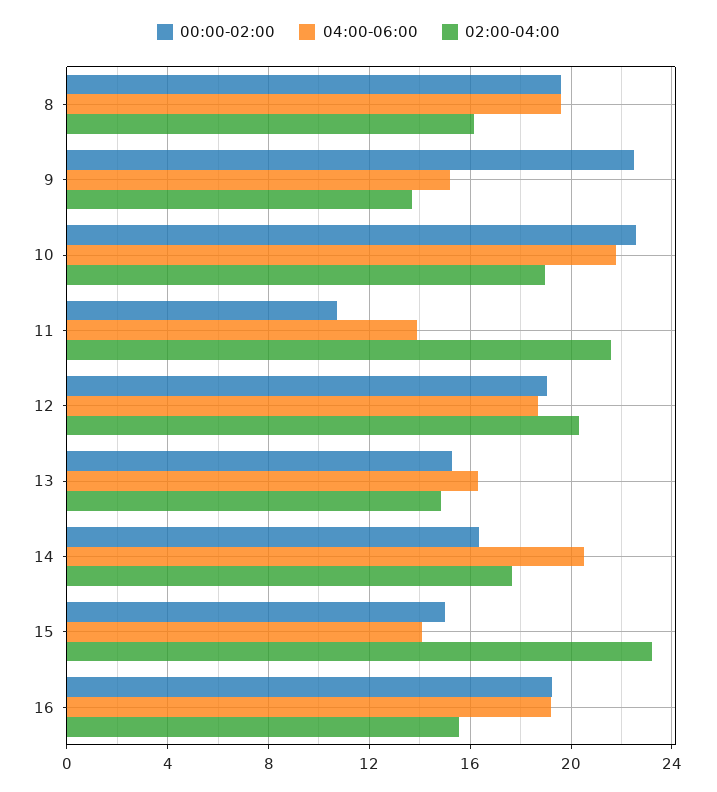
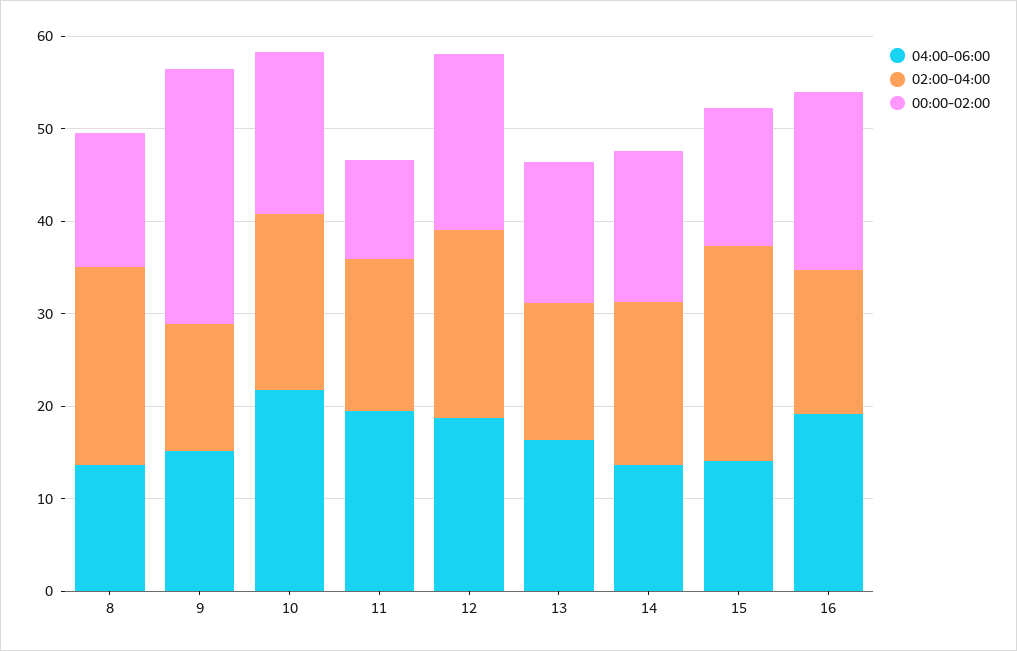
  {
    "00:00-02:00": {
-     "8": 19.5,
+     "8": 14,
-     "9": 22.5,
+     "9": 28,
-     "10": 22.5,
+     "10": 18,
      "11": 10.5,
      "12": 19,
      "13": 15.5,
      "14": 16.5,
      "15": 15,
      "16": 19.5
    },
    "04:00-06:00": {
-     "8": 19.5,
+     "8": 14,
      "9": 15,
      "10": 22,
-     "11": 14,
+     "11": 20,
      "12": 18.5,
      "13": 16.5,
-     "14": 20.5,
+     "14": 14,
      "15": 14,
      "16": 19
    },
    "02:00-04:00": {
-     "8": 16,
+     "8": 22,
      "9": 13.5,
      "10": 19,
-     "11": 21.5,
+     "11": 16,
      "12": 20.5,
      "13": 15,
      "14": 17.5,
      "15": 23,
      "16": 15.5
    }
  }

